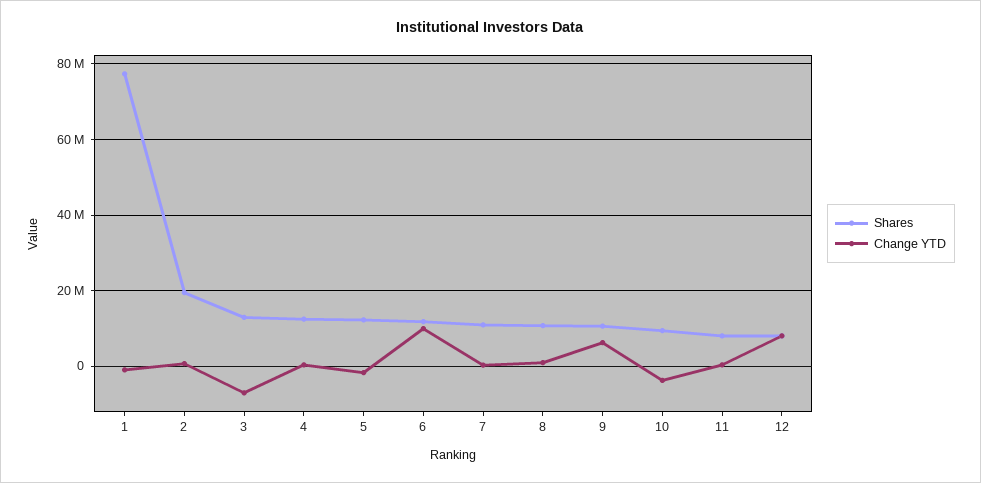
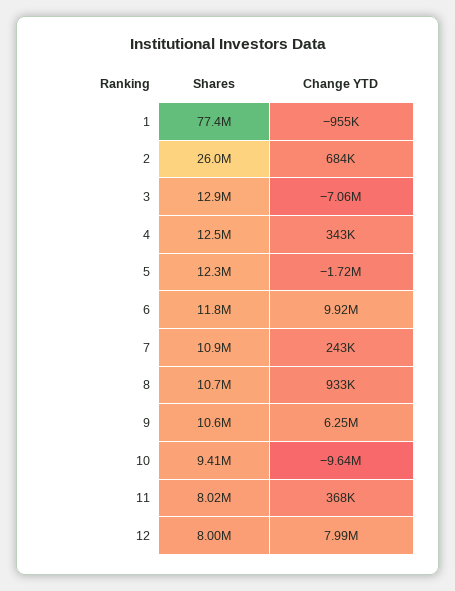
  {
    "Shares": {
      "1": 77400000,
-     "2": 20000000,
+     "2": 26000000,
      "3": 12900000,
      "4": 12500000,
      "5": 12300000,
      "6": 11800000,
      "7": 10900000,
      "8": 10700000,
      "9": 10600000,
      "10": 9410000,
      "11": 8020000,
      "12": 8000000
    },
    "Change YTD": {
      "1": -955000,
      "2": 684000,
      "3": -7060000,
      "4": 343000,
      "5": -1720000,
      "6": 9920000,
      "7": 243000,
      "8": 933000,
      "9": 6250000,
-     "10": -4000000,
+     "10": -9640000,
      "11": 368000,
      "12": 7990000
    }
  }

